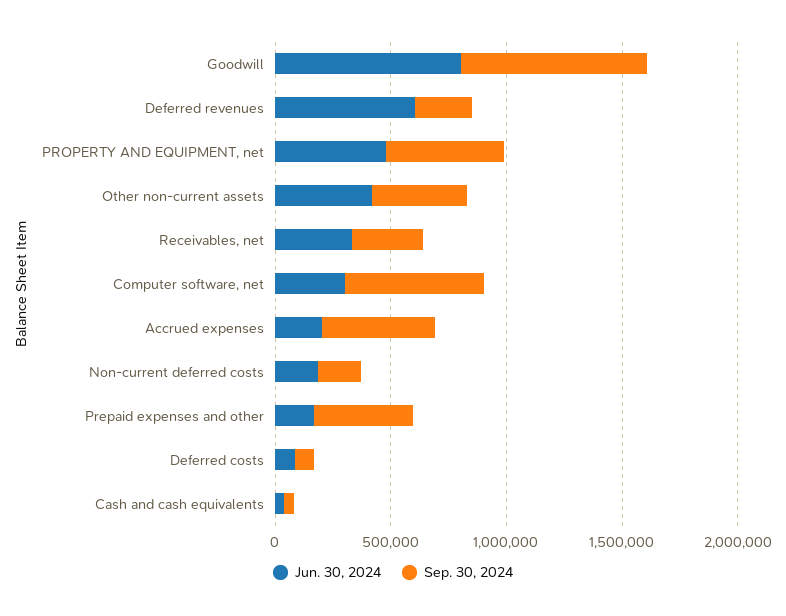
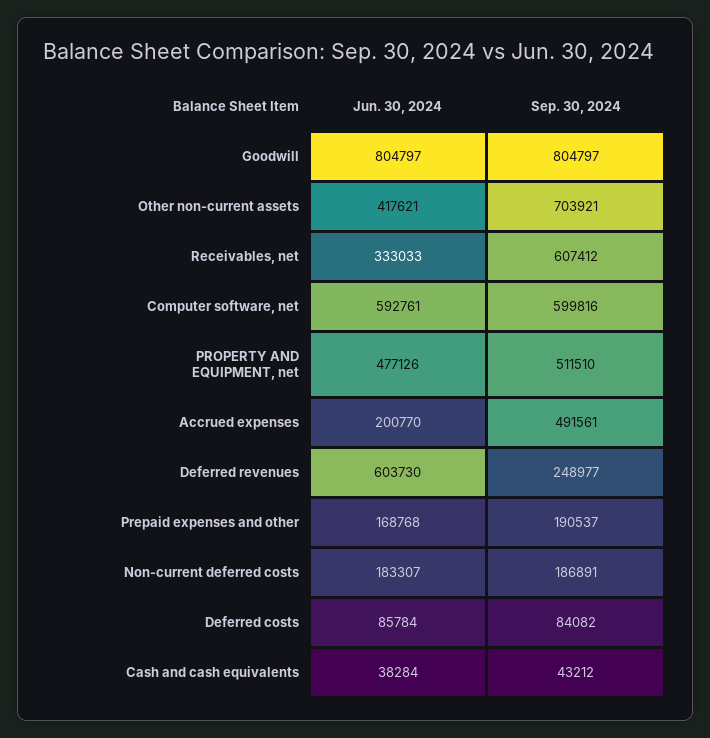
  {
    "Jun. 30, 2024": {
      "Goodwill": 804797,
      "Deferred revenues": 603730,
      "PROPERTY AND EQUIPMENT, net": 477126,
      "Other non-current assets": 417621,
      "Receivables, net": 333033,
-     "Computer software, net": 300000,
+     "Computer software, net": 592761,
      "Accrued expenses": 200770,
      "Non-current deferred costs": 183307,
      "Prepaid expenses and other": 168768,
      "Deferred costs": 85784,
      "Cash and cash equivalents": 38284
    },
    "Sep. 30, 2024": {
      "Goodwill": 804797,
      "Deferred revenues": 248977,
      "PROPERTY AND EQUIPMENT, net": 511510,
-     "Other non-current assets": 400000,
+     "Other non-current assets": 703921,
-     "Receivables, net": 300000,
+     "Receivables, net": 607412,
      "Computer software, net": 599816,
      "Accrued expenses": 491561,
      "Non-current deferred costs": 186891,
-     "Prepaid expenses and other": 400000,
+     "Prepaid expenses and other": 190537,
      "Deferred costs": 84082,
      "Cash and cash equivalents": 43212
    }
  }

